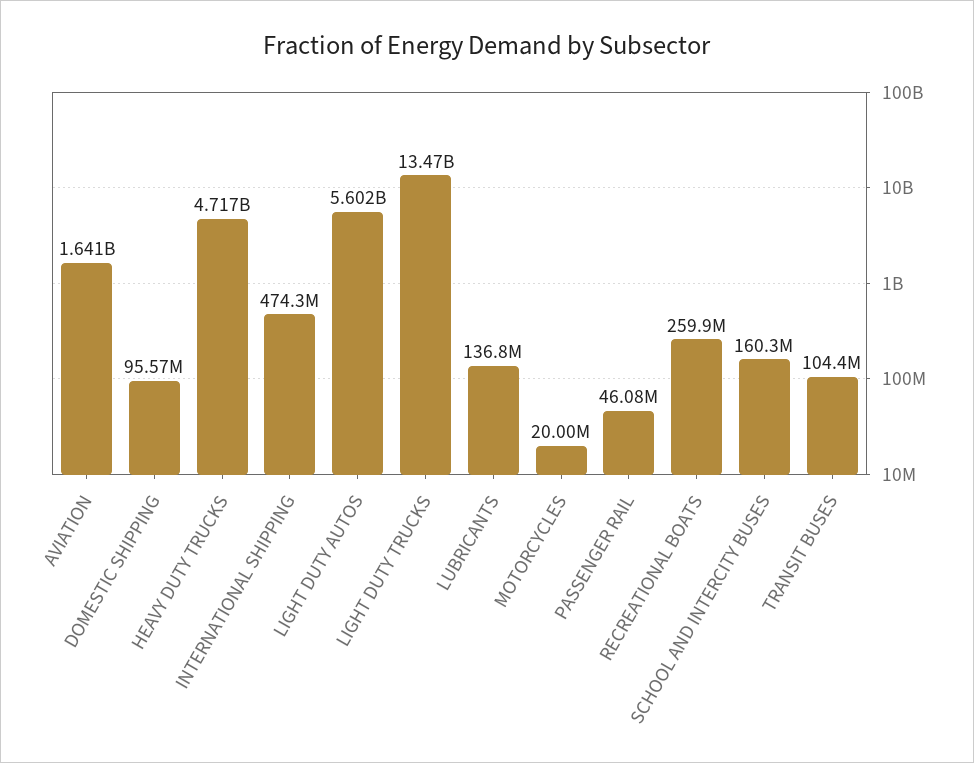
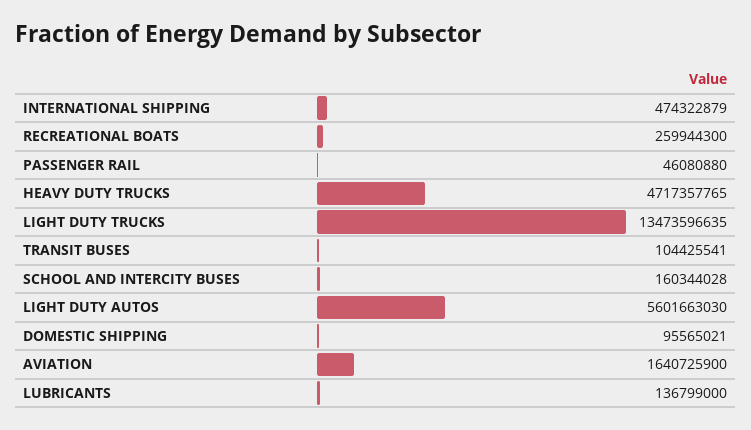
  {
    "AVIATION": 1640725900,
    "DOMESTIC SHIPPING": 95565021,
    "HEAVY DUTY TRUCKS": 4717357765,
    "INTERNATIONAL SHIPPING": 474322879,
    "LIGHT DUTY AUTOS": 5601663030,
    "LIGHT DUTY TRUCKS": 13473596635,
    "LUBRICANTS": 136799000,
-   "MOTORCYCLES": 20000000,
    "PASSENGER RAIL": 46080880,
    "RECREATIONAL BOATS": 259944300,
    "SCHOOL AND INTERCITY BUSES": 160344028,
    "TRANSIT BUSES": 104425541
  }

